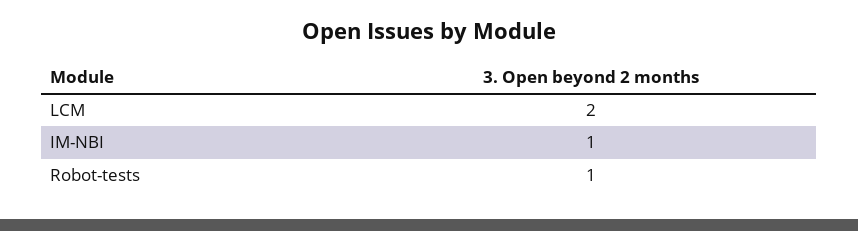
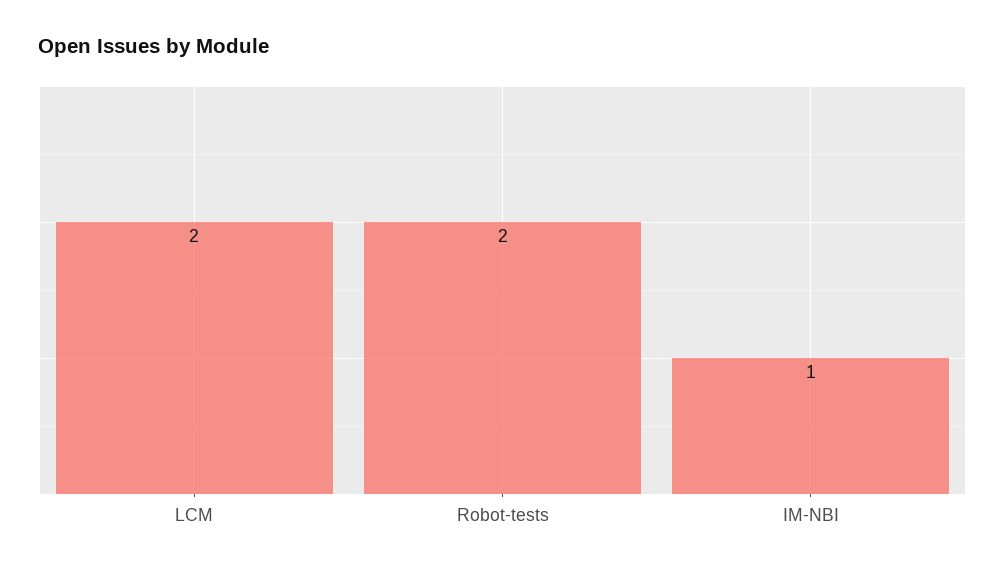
  {
    "LCM": 2,
    "IM-NBI": 1,
-   "Robot-tests": 1
+   "Robot-tests": 2
  }

